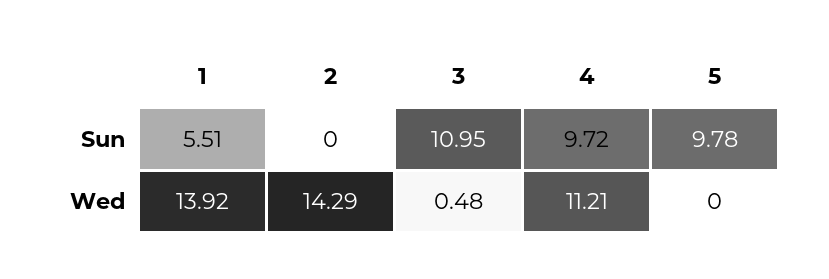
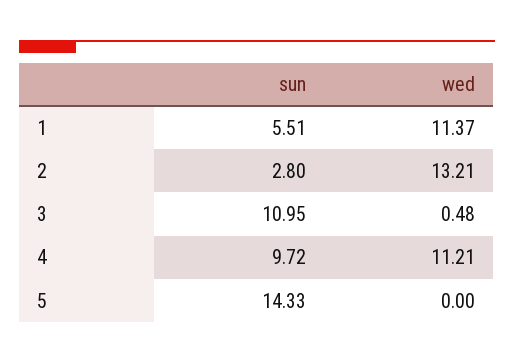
  {
    "1": {
      "Sun": 5.51,
-     "Wed": 13.92
+     "Wed": 11.37
    },
    "2": {
-     "Sun": 0,
+     "Sun": 2.8,
-     "Wed": 14.29
+     "Wed": 13.21
    },
    "3": {
      "Sun": 10.95,
      "Wed": 0.48
    },
    "4": {
      "Sun": 9.72,
      "Wed": 11.21
    },
    "5": {
-     "Sun": 9.78,
+     "Sun": 14.33,
      "Wed": 0
    }
  }

